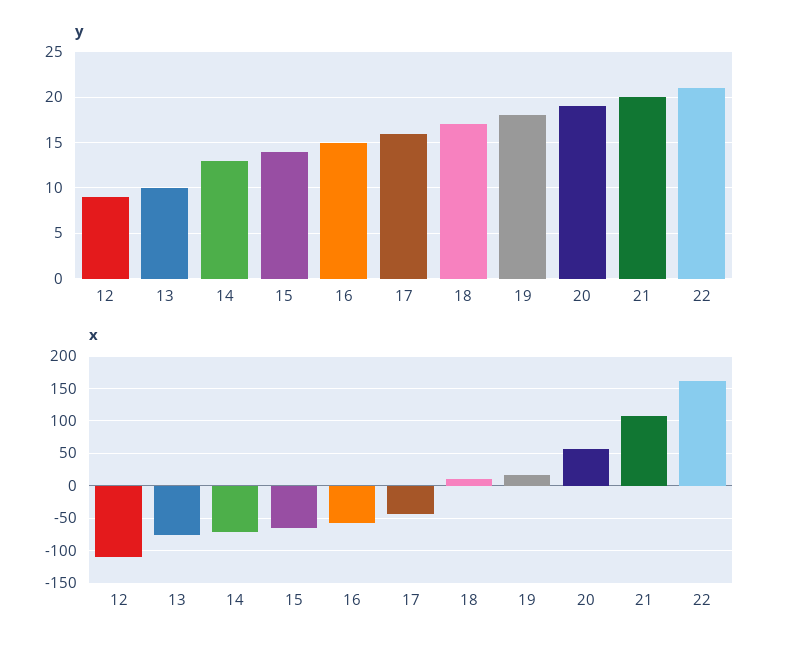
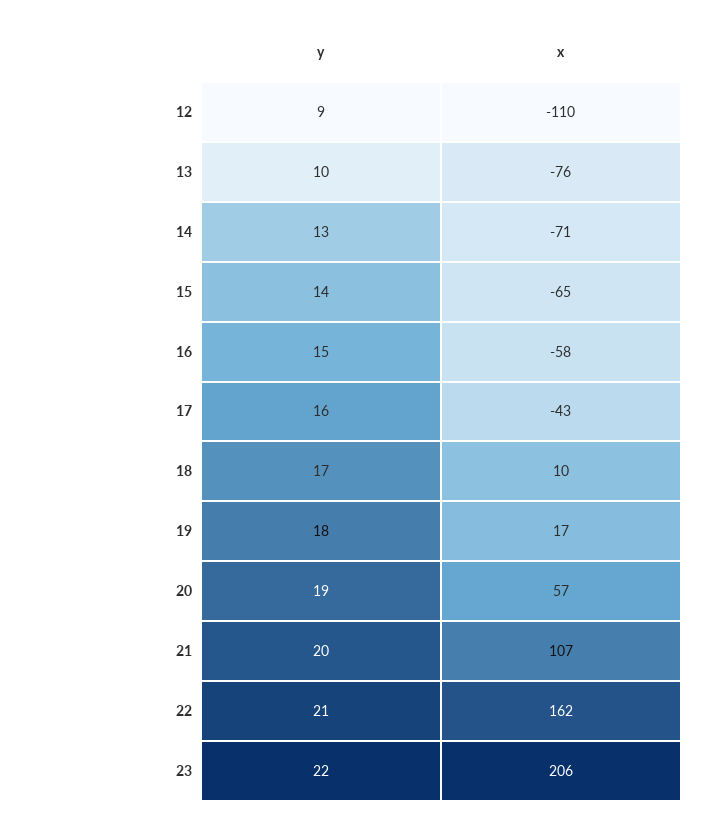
  {
    "y": {
      "12": 9,
      "13": 10,
      "14": 13,
      "15": 14,
      "16": 15,
      "17": 16,
      "18": 17,
      "19": 18,
      "20": 19,
      "21": 20,
-     "22": 21
+     "22": 21,
+     "23": 22
    },
    "x": {
      "12": -110,
      "13": -76,
      "14": -71,
      "15": -65,
      "16": -58,
      "17": -43,
      "18": 10,
      "19": 17,
      "20": 57,
      "21": 107,
-     "22": 162
+     "22": 162,
+     "23": 206
    }
  }

